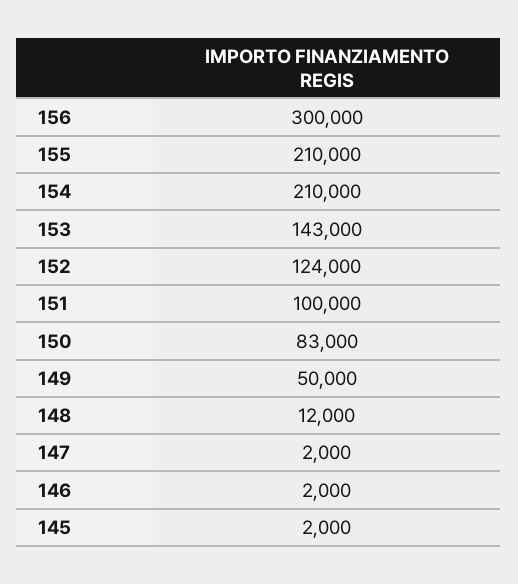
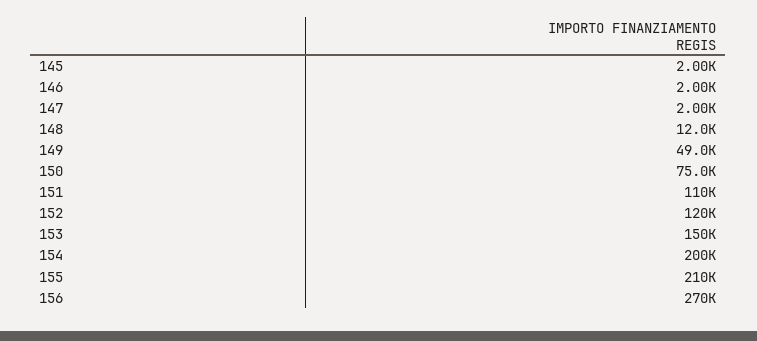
  {
-   "156": 300000,
+   "156": 270000,
    "155": 210000,
-   "154": 210000,
+   "154": 200000,
-   "153": 143000,
+   "153": 150000,
-   "152": 124000,
+   "152": 120000,
-   "151": 100000,
+   "151": 110000,
-   "150": 83000,
+   "150": 75000,
-   "149": 50000,
+   "149": 49000,
    "148": 12000,
    "147": 2000,
    "146": 2000,
    "145": 2000
  }

